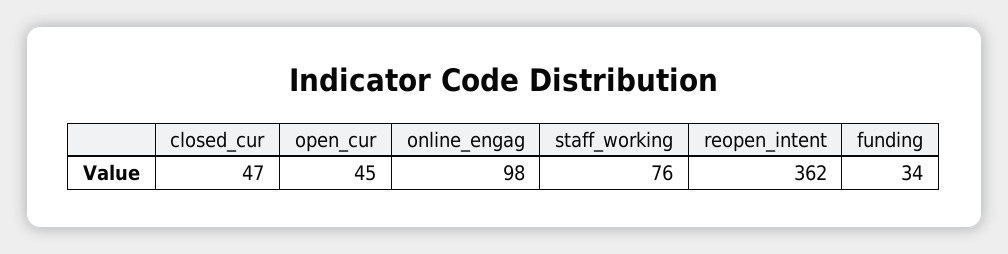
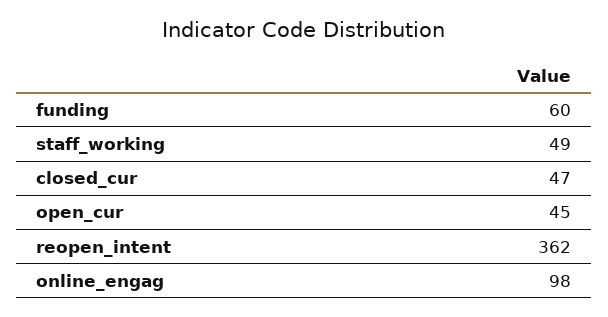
  {
    "closed_cur": 47,
    "open_cur": 45,
    "online_engag": 98,
-   "staff_working": 76,
+   "staff_working": 49,
    "reopen_intent": 362,
-   "funding": 34
+   "funding": 60
  }

